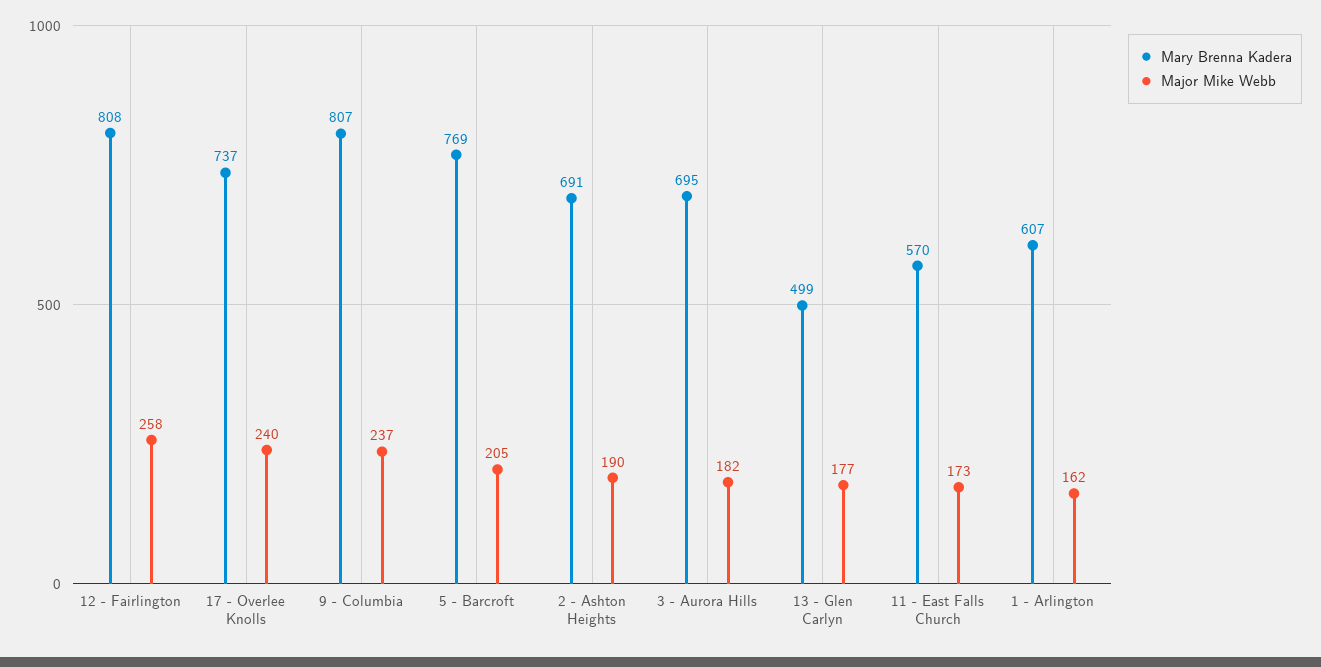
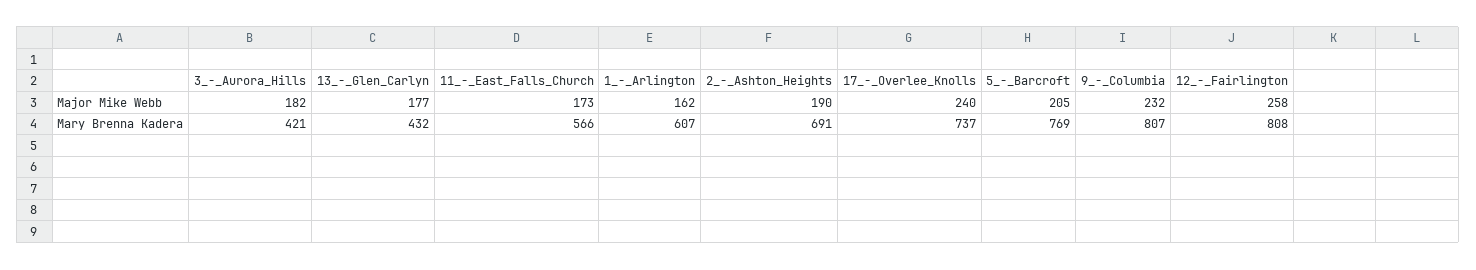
  {
    "Mary Brenna Kadera": {
      "12 - Fairlington": 808,
      "17 - Overlee Knolls": 737,
      "9 - Columbia": 807,
      "5 - Barcroft": 769,
      "2 - Ashton Heights": 691,
-     "3 - Aurora Hills": 695,
+     "3 - Aurora Hills": 421,
-     "13 - Glen Carlyn": 499,
+     "13 - Glen Carlyn": 432,
-     "11 - East Falls Church": 570,
+     "11 - East Falls Church": 566,
      "1 - Arlington": 607
    },
    "Major Mike Webb": {
      "12 - Fairlington": 258,
      "17 - Overlee Knolls": 240,
-     "9 - Columbia": 237,
+     "9 - Columbia": 232,
      "5 - Barcroft": 205,
      "2 - Ashton Heights": 190,
      "3 - Aurora Hills": 182,
      "13 - Glen Carlyn": 177,
      "11 - East Falls Church": 173,
      "1 - Arlington": 162
    }
  }

